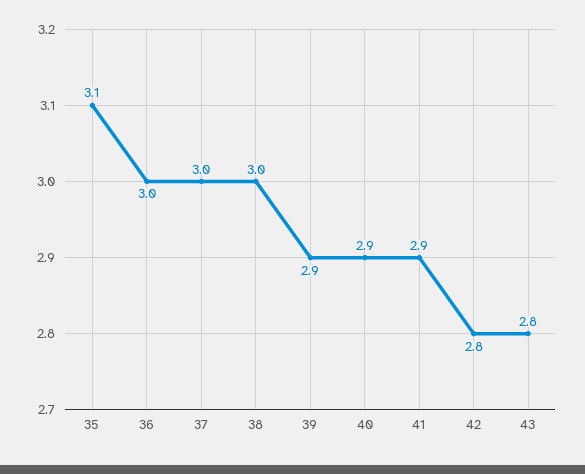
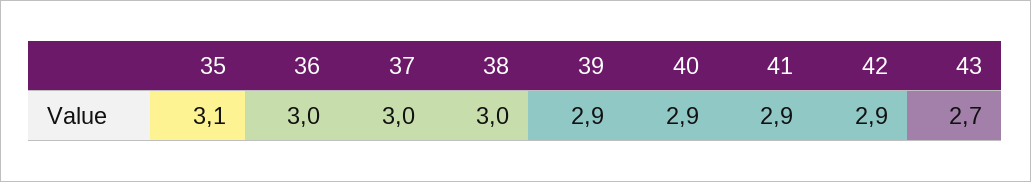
  {
    "35": 3.1,
    "36": 3,
    "37": 3,
    "38": 3,
    "39": 2.9,
    "40": 2.9,
    "41": 2.9,
-   "42": 2.8,
+   "42": 2.9,
-   "43": 2.8
+   "43": 2.7
  }

